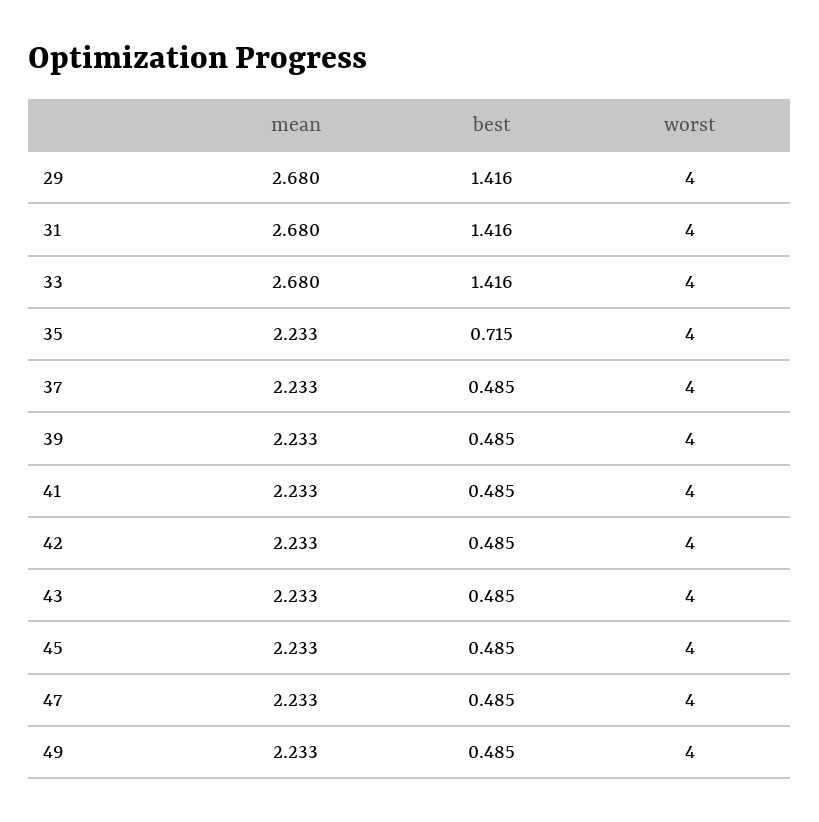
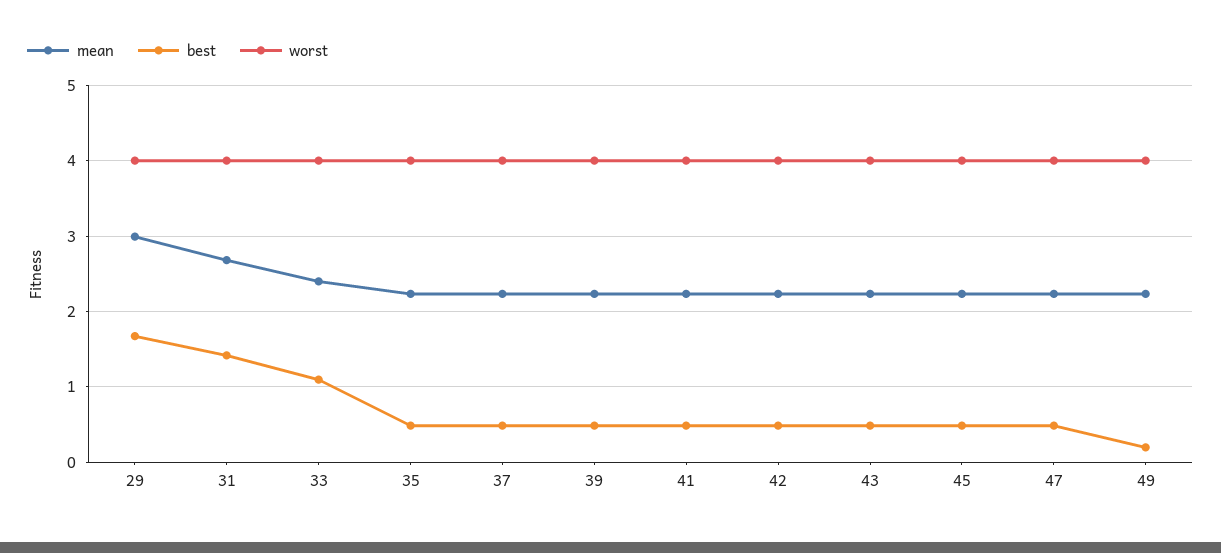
  {
    "mean": {
-     "29": 2.68,
+     "29": 3,
      "31": 2.68,
-     "33": 2.68,
+     "33": 2.4,
      "35": 2.233,
      "37": 2.233,
      "39": 2.233,
      "41": 2.233,
      "42": 2.233,
      "43": 2.233,
      "45": 2.233,
      "47": 2.233,
      "49": 2.233
    },
    "best": {
-     "29": 1.416,
+     "29": 1.7,
      "31": 1.416,
-     "33": 1.416,
+     "33": 1.1,
-     "35": 0.715,
+     "35": 0.5,
      "37": 0.485,
      "39": 0.485,
      "41": 0.485,
      "42": 0.485,
      "43": 0.485,
      "45": 0.485,
      "47": 0.485,
-     "49": 0.485
+     "49": 0.2
    },
    "worst": {
      "29": 4,
      "31": 4,
      "33": 4,
      "35": 4,
      "37": 4,
      "39": 4,
      "41": 4,
      "42": 4,
      "43": 4,
      "45": 4,
      "47": 4,
      "49": 4
    }
  }

